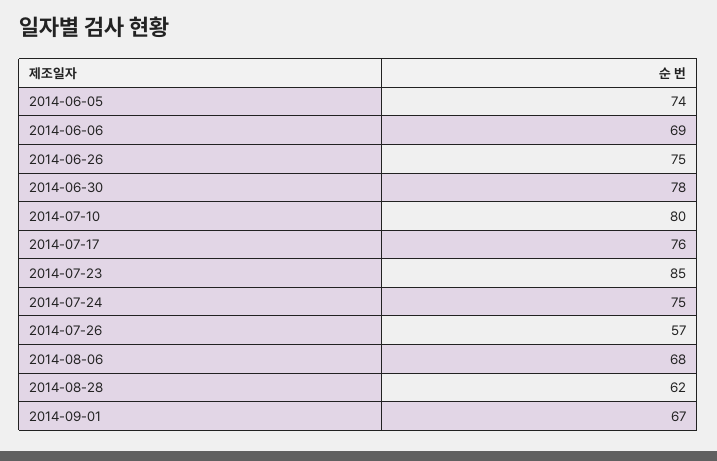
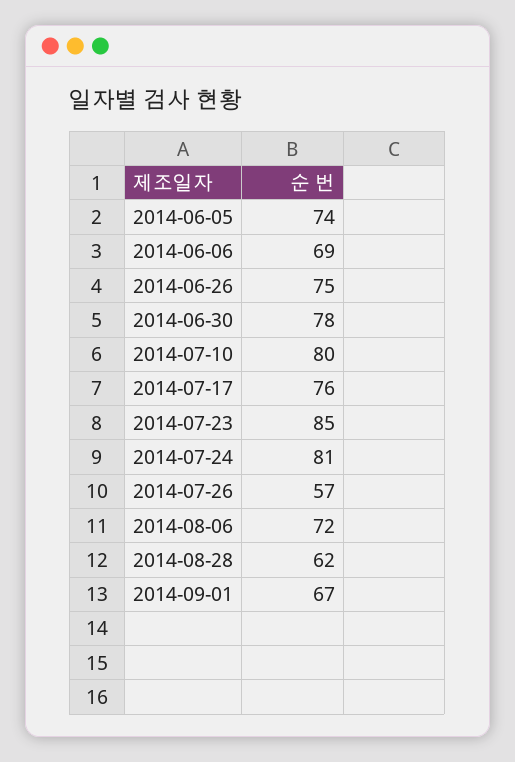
  {
    "2014-06-05": 74,
    "2014-06-06": 69,
    "2014-06-26": 75,
    "2014-06-30": 78,
    "2014-07-10": 80,
    "2014-07-17": 76,
    "2014-07-23": 85,
-   "2014-07-24": 75,
+   "2014-07-24": 81,
    "2014-07-26": 57,
-   "2014-08-06": 68,
+   "2014-08-06": 72,
    "2014-08-28": 62,
    "2014-09-01": 67
  }

